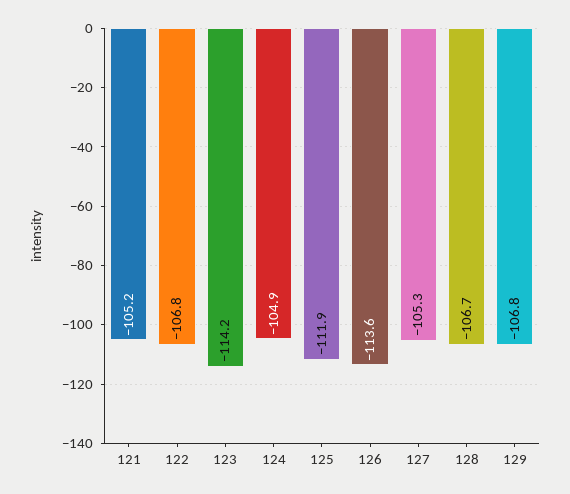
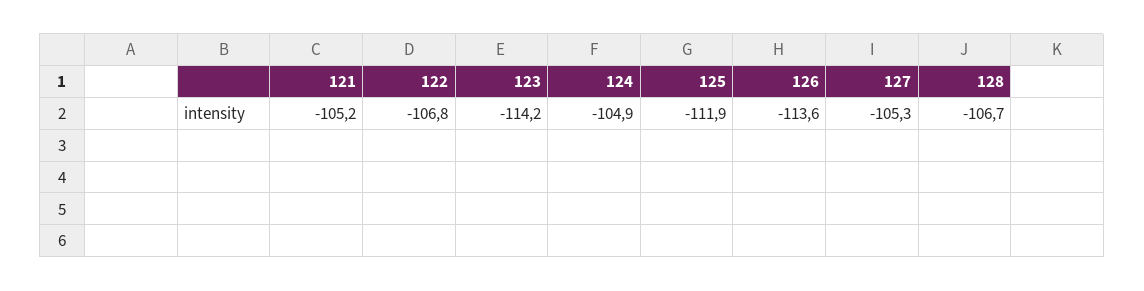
  {
    "121": -105.2,
    "122": -106.8,
    "123": -114.2,
    "124": -104.9,
    "125": -111.9,
    "126": -113.6,
    "127": -105.3,
-   "128": -106.7,
+   "128": -106.7
-   "129": -106.8
  }

